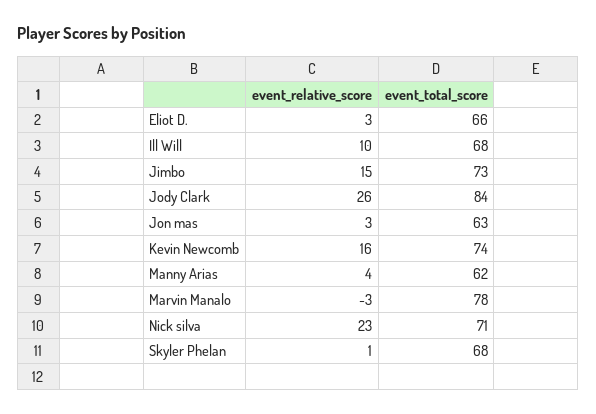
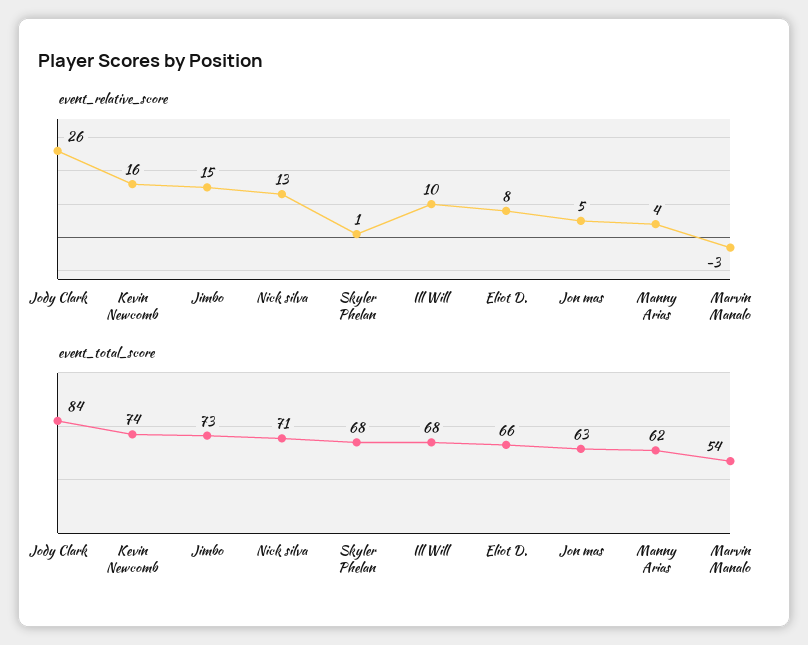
  {
    "event_relative_score": {
-     "Eliot D.": 3,
+     "Eliot D.": 8,
      "Ill Will": 10,
      "Jimbo": 15,
      "Jody Clark": 26,
-     "Jon mas": 3,
+     "Jon mas": 5,
      "Kevin Newcomb": 16,
      "Manny Arias": 4,
      "Marvin Manalo": -3,
-     "Nick silva": 23,
+     "Nick silva": 13,
      "Skyler Phelan": 1
    },
    "event_total_score": {
      "Eliot D.": 66,
      "Ill Will": 68,
      "Jimbo": 73,
      "Jody Clark": 84,
      "Jon mas": 63,
      "Kevin Newcomb": 74,
      "Manny Arias": 62,
-     "Marvin Manalo": 78,
+     "Marvin Manalo": 54,
      "Nick silva": 71,
      "Skyler Phelan": 68
    }
  }

